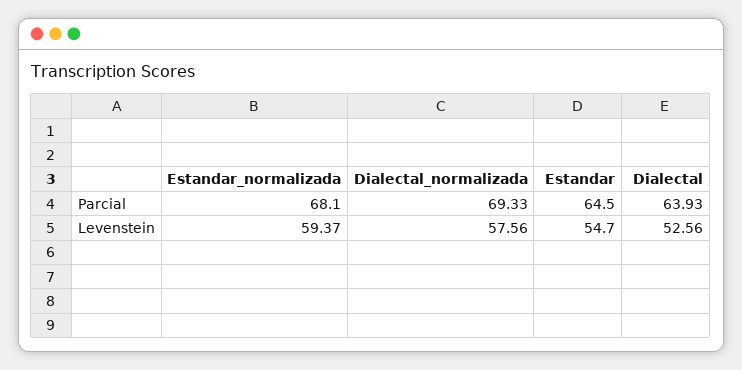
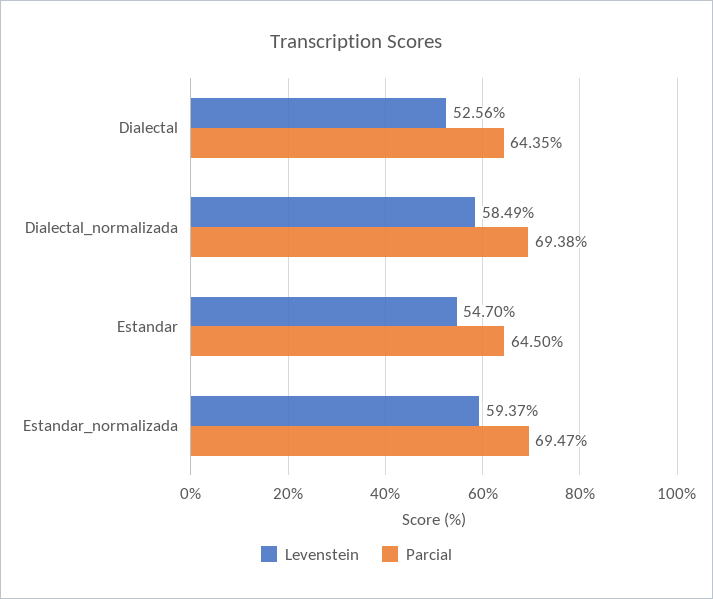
  {
    "Parcial": {
-     "Estandar_normalizada": 68.1,
+     "Estandar_normalizada": 69.47,
-     "Dialectal_normalizada": 69.33,
+     "Dialectal_normalizada": 69.38,
      "Estandar": 64.5,
-     "Dialectal": 63.93
+     "Dialectal": 64.35
    },
    "Levenstein": {
      "Estandar_normalizada": 59.37,
-     "Dialectal_normalizada": 57.56,
+     "Dialectal_normalizada": 58.49,
      "Estandar": 54.7,
      "Dialectal": 52.56
    }
  }

